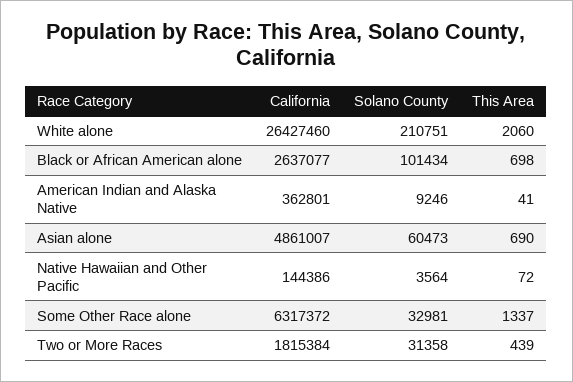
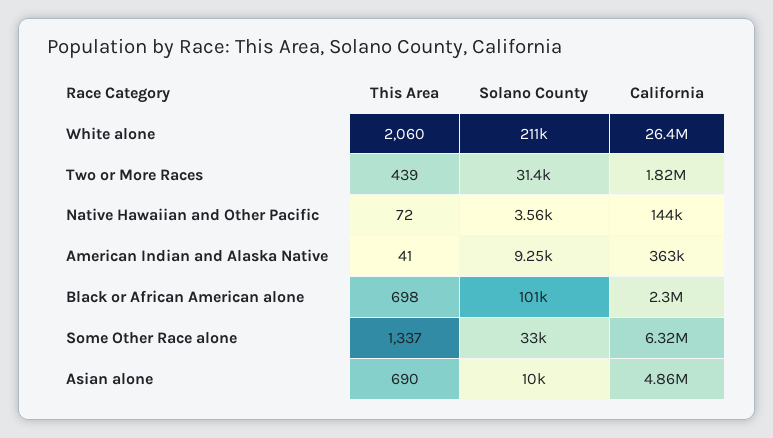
  {
    "California": {
      "White alone": 26427460,
-     "Black or African American alone": 2637077,
+     "Black or African American alone": 2300000,
      "American Indian and Alaska Native": 362801,
      "Asian alone": 4861007,
      "Native Hawaiian and Other Pacific": 144386,
      "Some Other Race alone": 6317372,
      "Two or More Races": 1815384
    },
    "Solano County": {
      "White alone": 210751,
      "Black or African American alone": 101434,
      "American Indian and Alaska Native": 9246,
-     "Asian alone": 60473,
+     "Asian alone": 10000,
      "Native Hawaiian and Other Pacific": 3564,
      "Some Other Race alone": 32981,
      "Two or More Races": 31358
    },
    "This Area": {
      "White alone": 2060,
      "Black or African American alone": 698,
      "American Indian and Alaska Native": 41,
      "Asian alone": 690,
      "Native Hawaiian and Other Pacific": 72,
      "Some Other Race alone": 1337,
      "Two or More Races": 439
    }
  }

